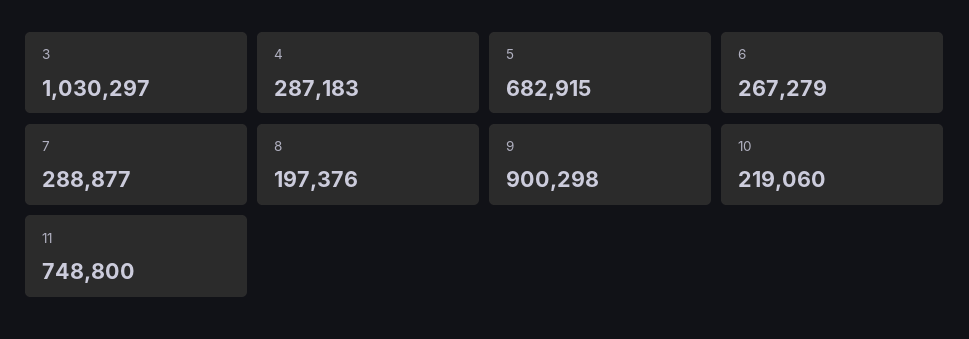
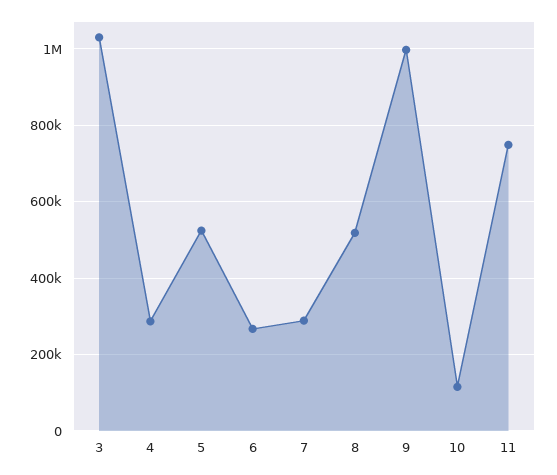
  {
    "3": 1030297,
    "4": 287183,
-   "5": 682915,
+   "5": 520000,
    "6": 267279,
    "7": 288877,
-   "8": 197376,
+   "8": 520000,
-   "9": 900298,
+   "9": 1000000,
-   "10": 219060,
+   "10": 120000,
    "11": 748800
  }

